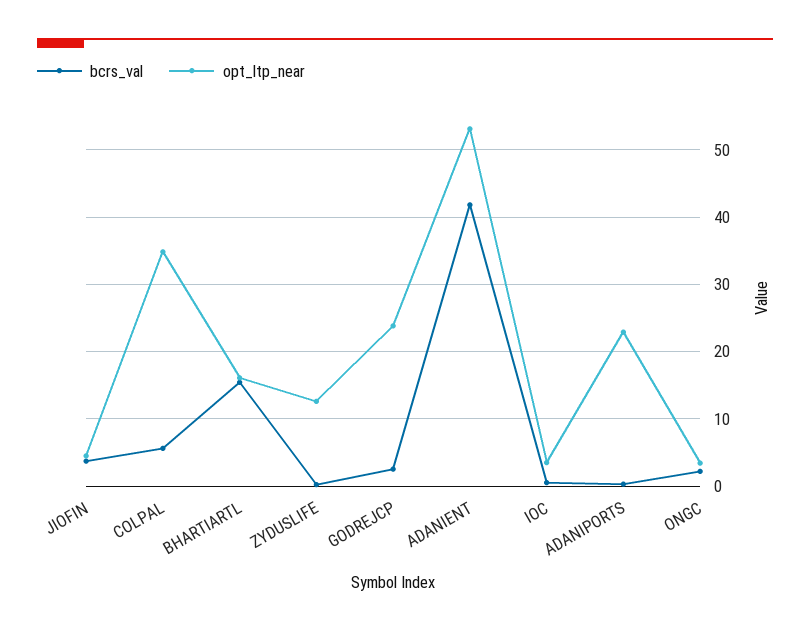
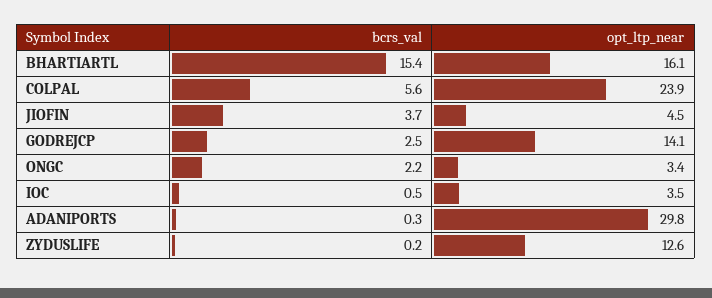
  {
    "bcrs_val": {
      "JIOFIN": 3.7,
      "COLPAL": 5.6,
      "BHARTIARTL": 15.4,
      "ZYDUSLIFE": 0.2,
      "GODREJCP": 2.5,
-     "ADANIENT": 42,
      "IOC": 0.5,
      "ADANIPORTS": 0.3,
      "ONGC": 2.2
    },
    "opt_ltp_near": {
      "JIOFIN": 4.5,
-     "COLPAL": 35,
+     "COLPAL": 23.9,
      "BHARTIARTL": 16.1,
      "ZYDUSLIFE": 12.6,
-     "GODREJCP": 24,
+     "GODREJCP": 14.1,
-     "ADANIENT": 53,
      "IOC": 3.5,
-     "ADANIPORTS": 23,
+     "ADANIPORTS": 29.8,
      "ONGC": 3.4
    }
  }

